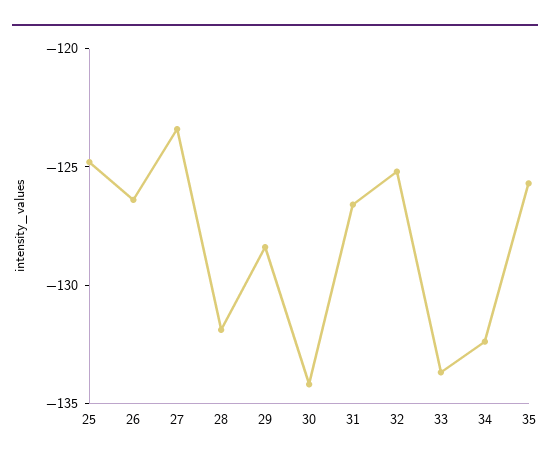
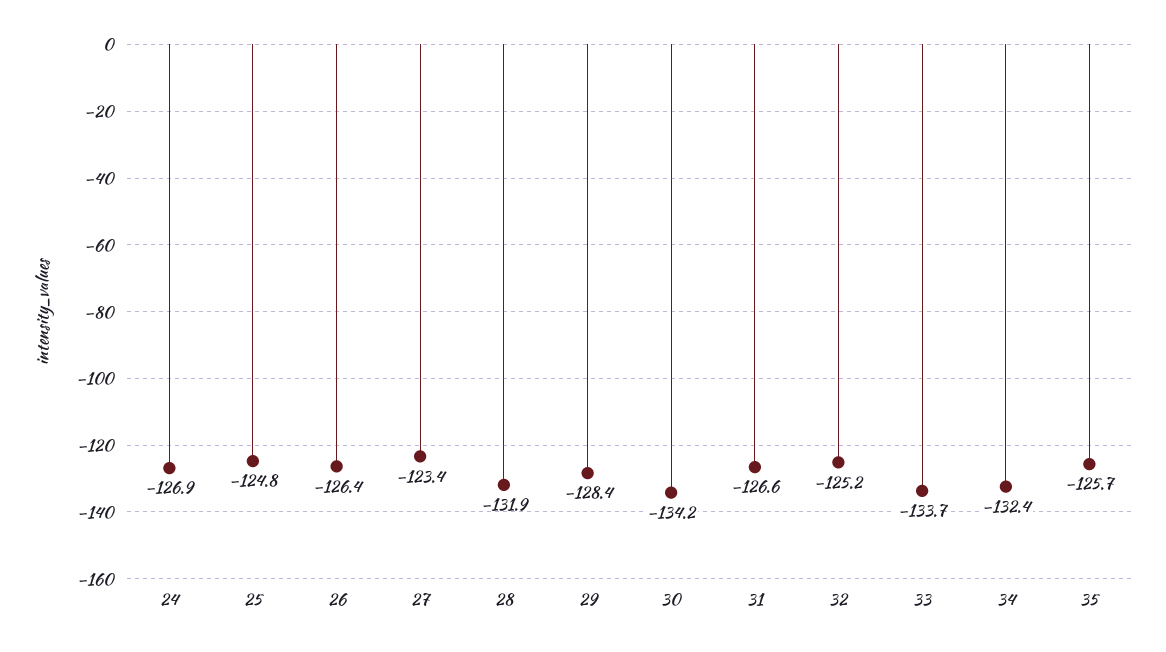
  {
    "25": -124.8,
    "26": -126.4,
    "27": -123.4,
    "28": -131.9,
    "29": -128.4,
    "30": -134.2,
    "31": -126.6,
    "32": -125.2,
    "33": -133.7,
    "34": -132.4,
-   "35": -125.7
+   "35": -125.7,
+   "24": -126.9
  }

